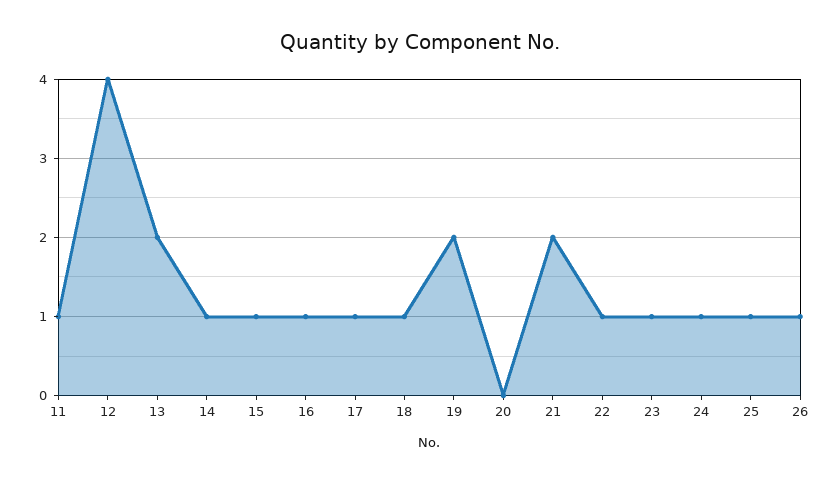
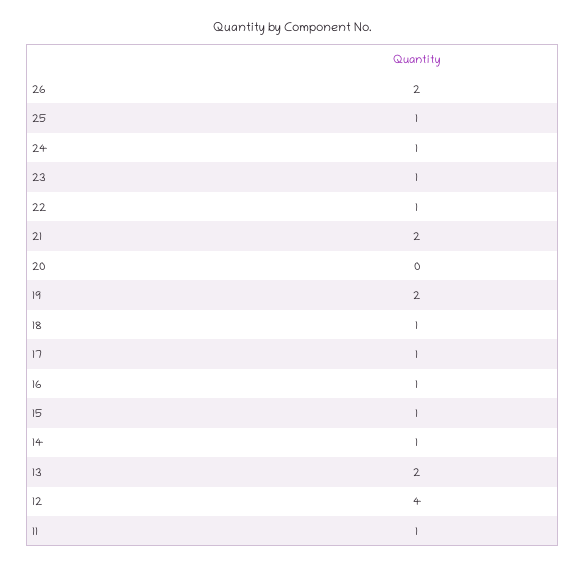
  {
    "11": 1,
    "12": 4,
    "13": 2,
    "14": 1,
    "15": 1,
    "16": 1,
    "17": 1,
    "18": 1,
    "19": 2,
    "20": 0,
    "21": 2,
    "22": 1,
    "23": 1,
    "24": 1,
    "25": 1,
-   "26": 1
+   "26": 2
  }

